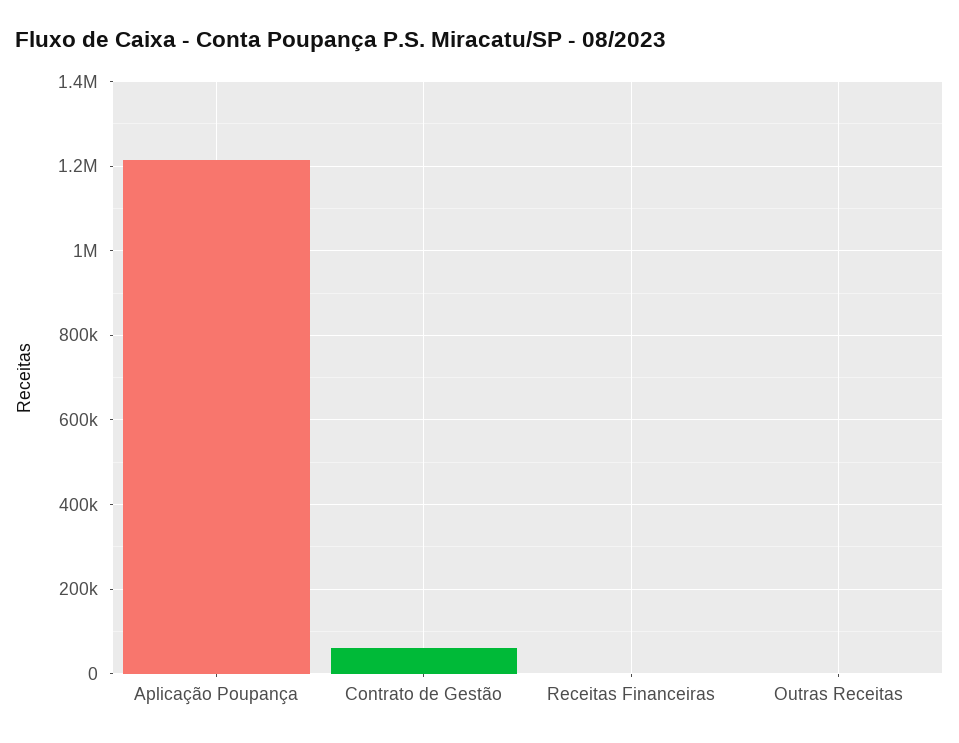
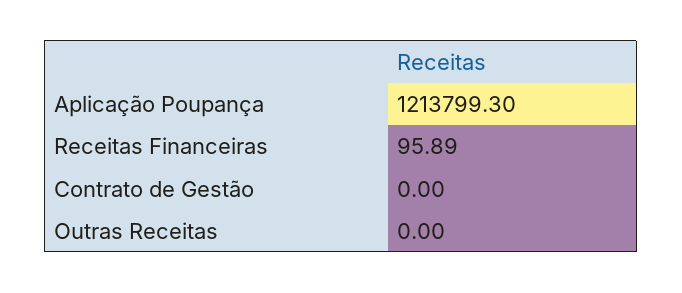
  {
    "Aplicação Poupança": 1213799.3,
-   "Contrato de Gestão": 60000,
+   "Contrato de Gestão": 0,
    "Receitas Financeiras": 95.89,
    "Outras Receitas": 0
  }

